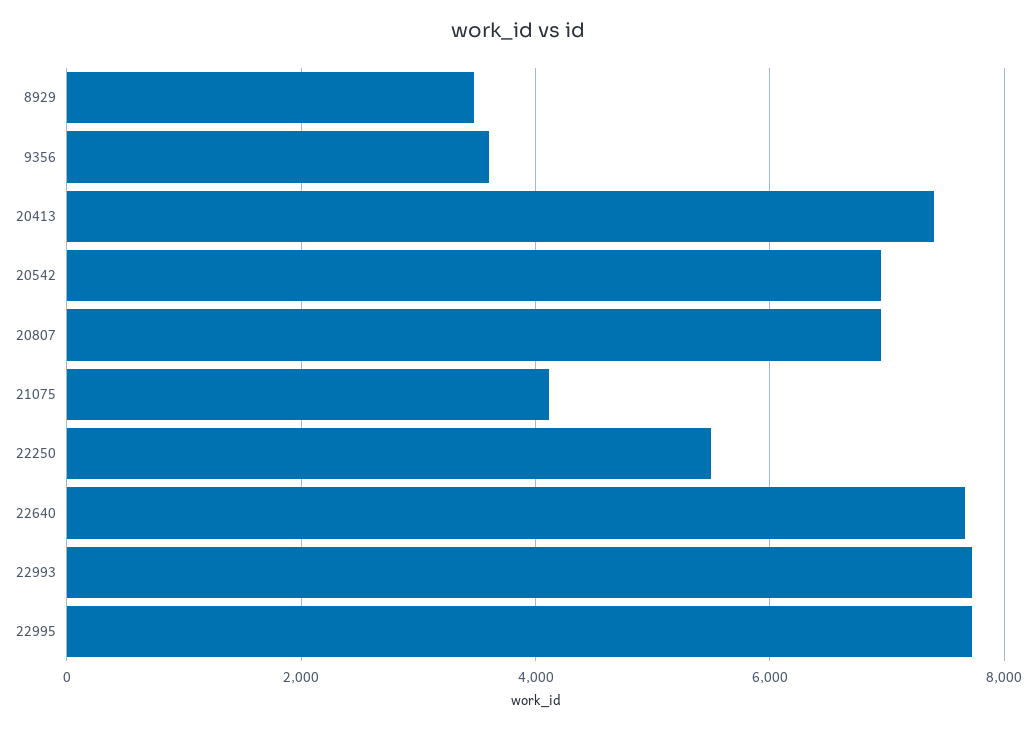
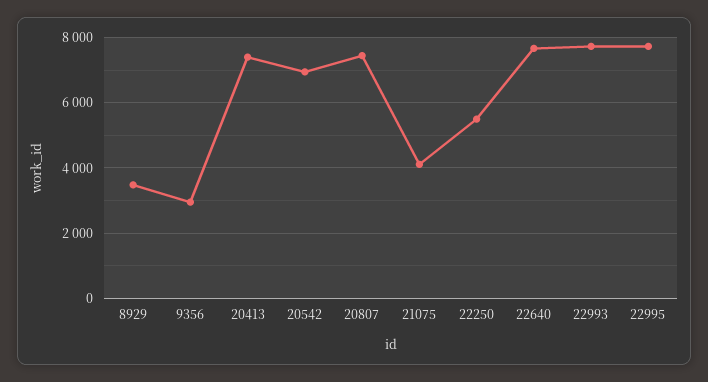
  {
    "8929": 3400,
-   "9356": 3600,
+   "9356": 3000,
    "20413": 7400,
    "20542": 7000,
-   "20807": 7000,
+   "20807": 7400,
    "21075": 4200,
    "22250": 5400,
    "22640": 7600,
    "22993": 7800,
    "22995": 7800
  }

